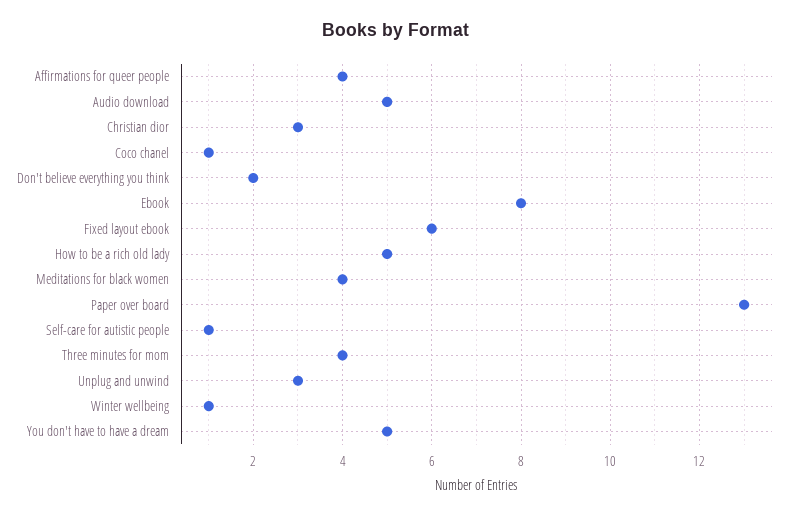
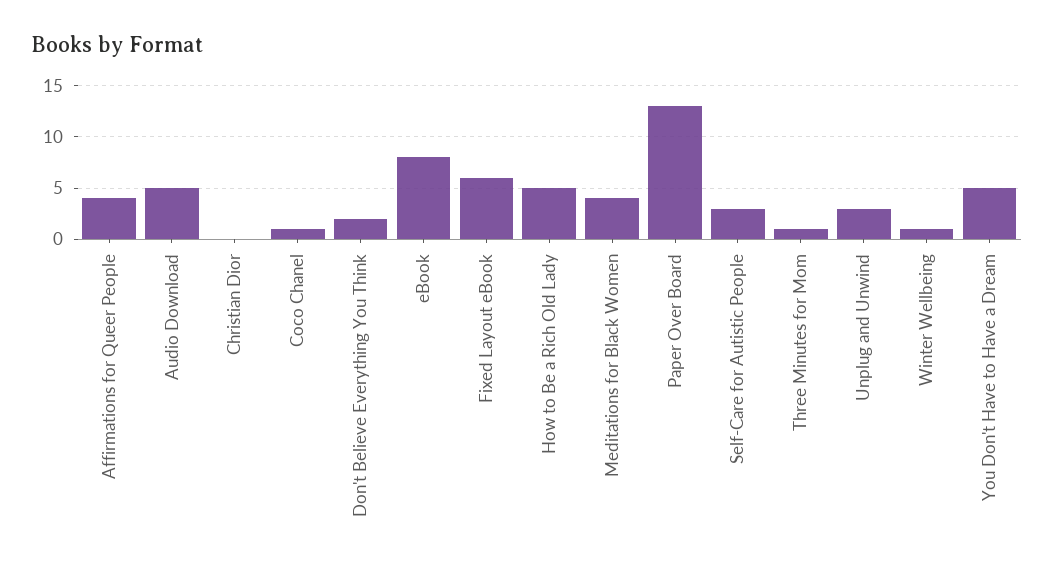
  {
    "Affirmations for queer people": 4,
    "Audio download": 5,
-   "Christian dior": 3,
+   "Christian dior": 0,
    "Coco chanel": 1,
    "Don't believe everything you think": 2,
    "Ebook": 8,
    "Fixed layout ebook": 6,
    "How to be a rich old lady": 5,
    "Meditations for black women": 4,
    "Paper over board": 13,
-   "Self-care for autistic people": 1,
+   "Self-care for autistic people": 3,
-   "Three minutes for mom": 4,
+   "Three minutes for mom": 1,
    "Unplug and unwind": 3,
    "Winter wellbeing": 1,
    "You don't have to have a dream": 5
  }

